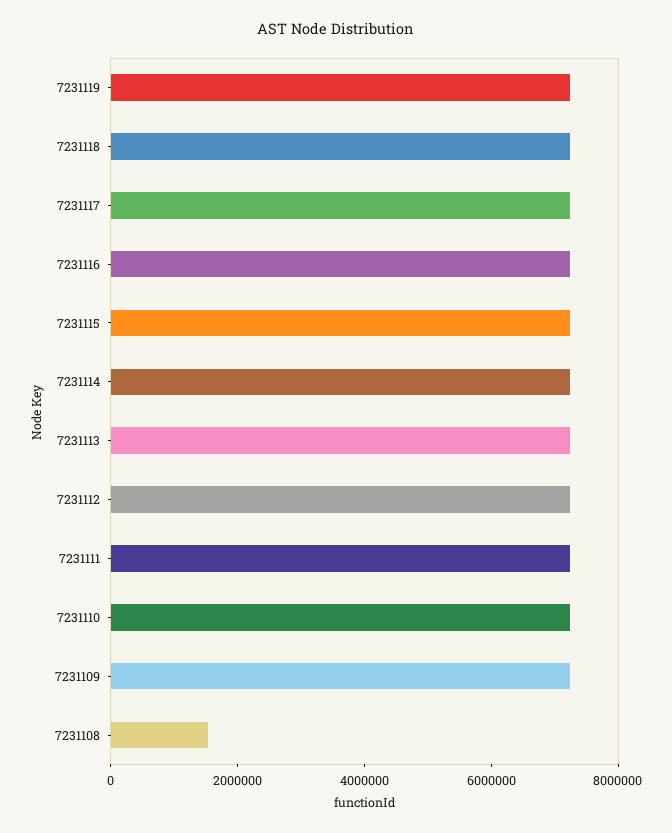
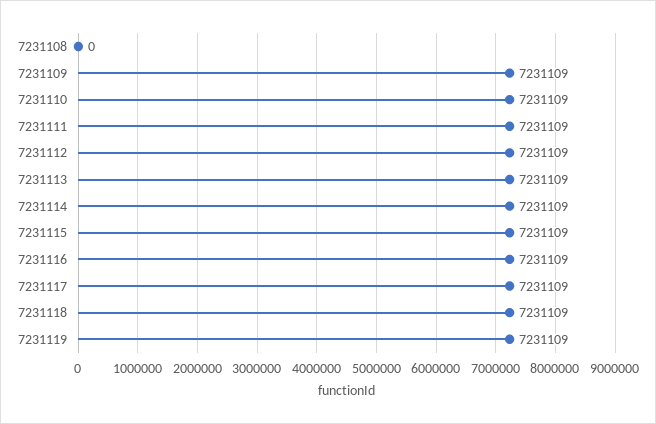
  {
    "7231119": 7231109,
    "7231118": 7231109,
    "7231117": 7231109,
    "7231116": 7231109,
    "7231115": 7231109,
    "7231114": 7231109,
    "7231113": 7231109,
    "7231112": 7231109,
    "7231111": 7231109,
    "7231110": 7231109,
    "7231109": 7231109,
-   "7231108": 1500000
+   "7231108": 0
  }

